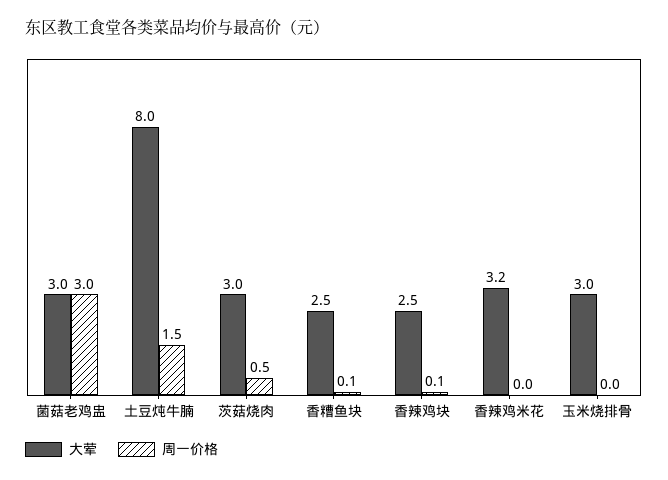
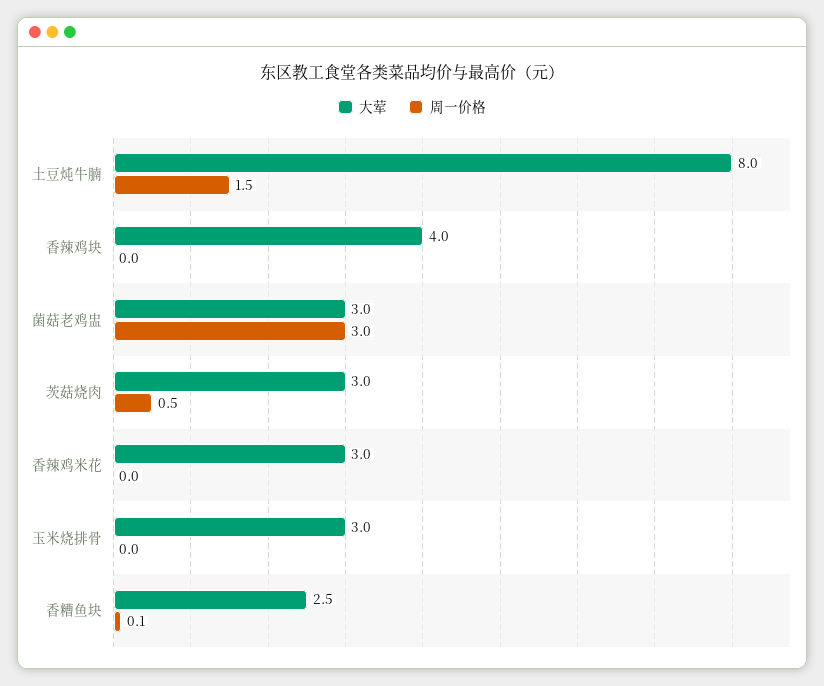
  {
    "大荤": {
      "菌菇老鸡盅": 3,
      "土豆炖牛腩": 8,
      "茨菇烧肉": 3,
      "香糟鱼块": 2.5,
-     "香辣鸡块": 2.5,
+     "香辣鸡块": 4,
-     "香辣鸡米花": 3.2,
+     "香辣鸡米花": 3,
      "玉米烧排骨": 3
    },
    "周一价格": {
      "菌菇老鸡盅": 3,
      "土豆炖牛腩": 1.5,
      "茨菇烧肉": 0.5,
      "香糟鱼块": 0.1,
-     "香辣鸡块": 0.1,
+     "香辣鸡块": 0,
      "香辣鸡米花": 0,
      "玉米烧排骨": 0
    }
  }

